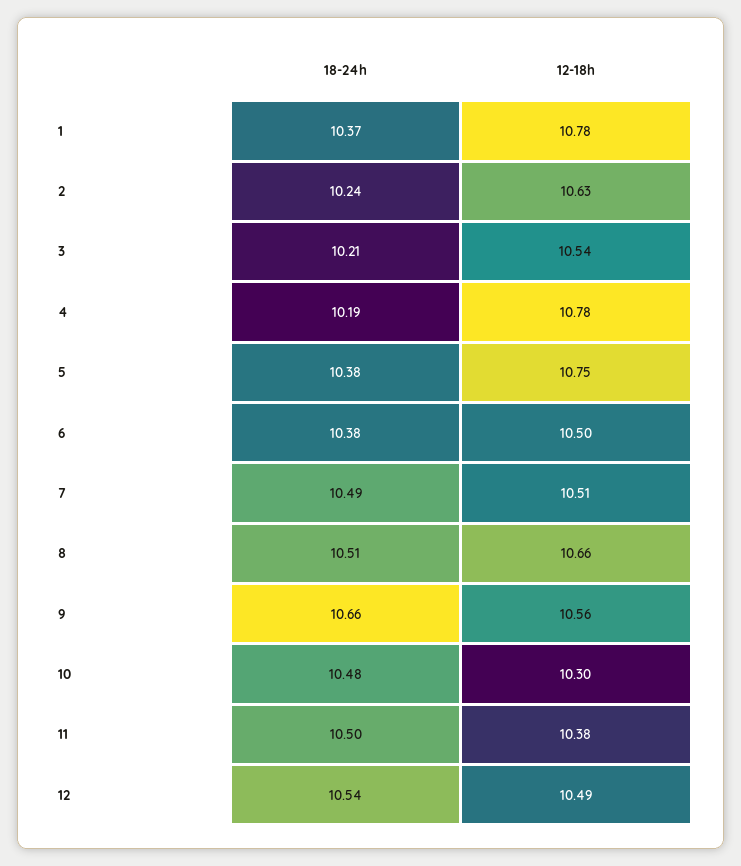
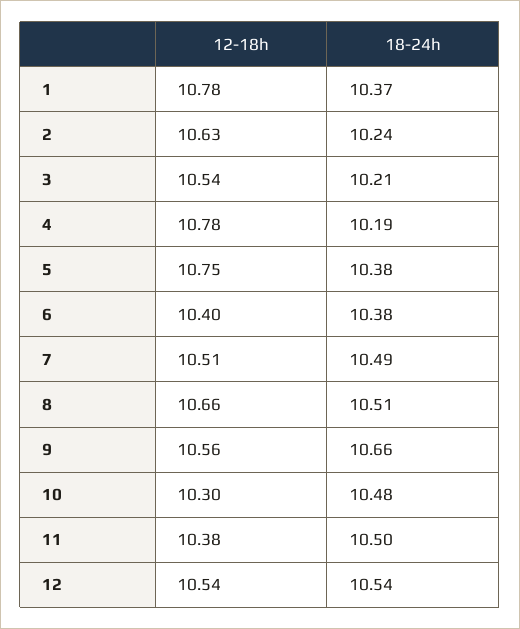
  {
    "18-24h": {
      "1": 10.37,
      "2": 10.24,
      "3": 10.21,
      "4": 10.19,
      "5": 10.38,
      "6": 10.38,
      "7": 10.49,
      "8": 10.51,
      "9": 10.66,
      "10": 10.48,
      "11": 10.5,
      "12": 10.54
    },
    "12-18h": {
      "1": 10.78,
      "2": 10.63,
      "3": 10.54,
      "4": 10.78,
      "5": 10.75,
-     "6": 10.5,
+     "6": 10.4,
      "7": 10.51,
      "8": 10.66,
      "9": 10.56,
      "10": 10.3,
      "11": 10.38,
-     "12": 10.49
+     "12": 10.54
    }
  }

